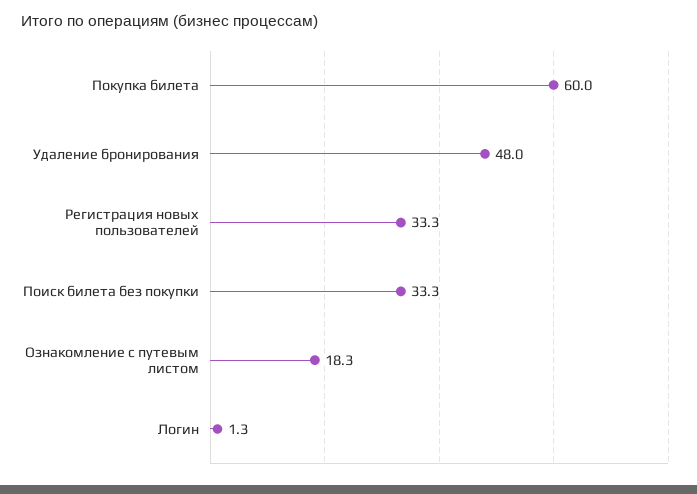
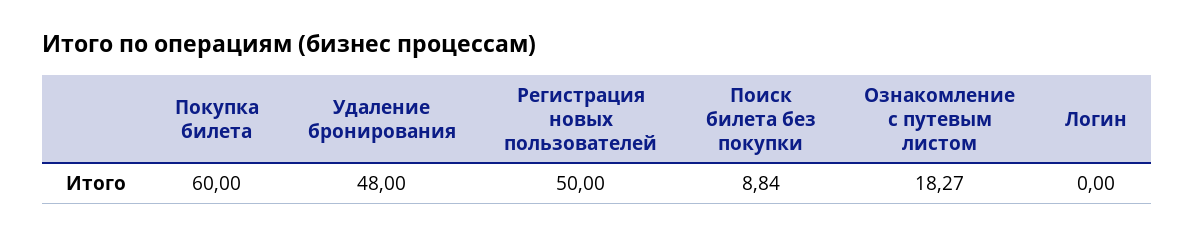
  {
    "Покупка билета": 60,
    "Удаление бронирования": 48,
-   "Регистрация новых пользователей": 33.3,
+   "Регистрация новых пользователей": 50,
-   "Поиск билета без покупки": 33.3,
+   "Поиск билета без покупки": 8.84,
    "Ознакомление с путевым листом": 18.27,
-   "Логин": 1.3
+   "Логин": 0
  }

